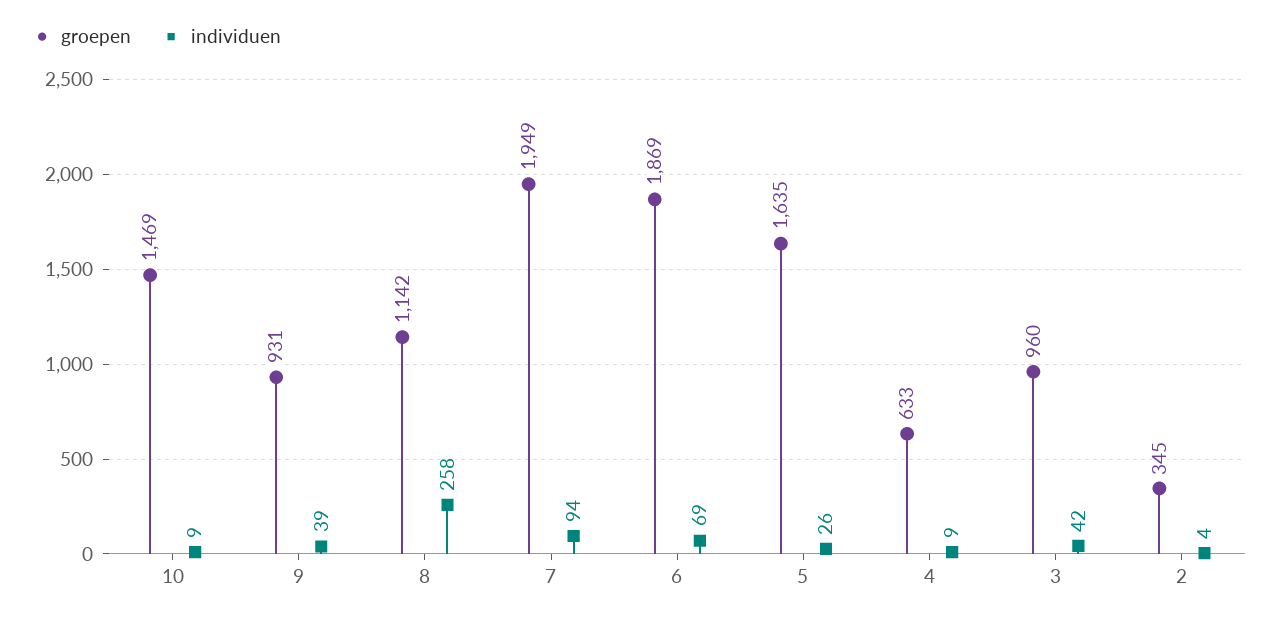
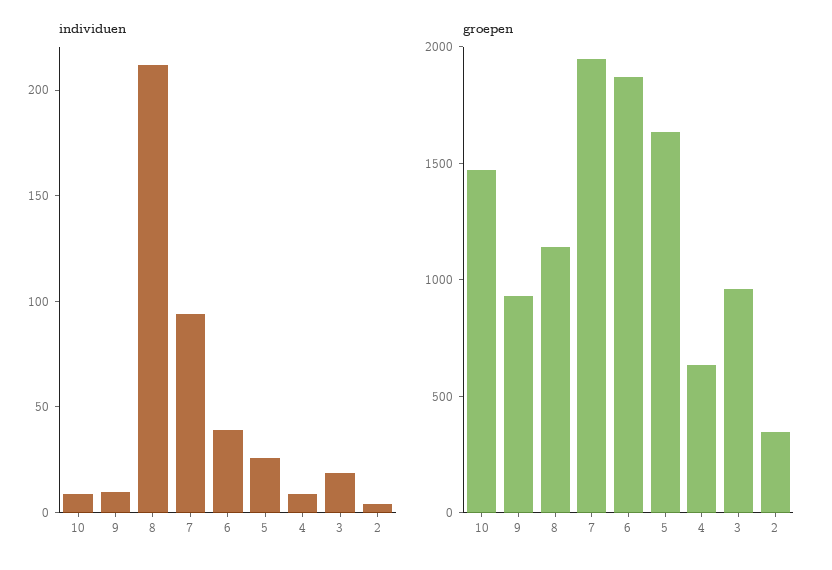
  {
    "groepen": {
      "10": 1469,
      "9": 931,
      "8": 1142,
      "7": 1949,
      "6": 1869,
      "5": 1635,
      "4": 633,
      "3": 960,
      "2": 345
    },
    "individuen": {
      "10": 9,
-     "9": 39,
+     "9": 10,
-     "8": 258,
+     "8": 210,
      "7": 94,
-     "6": 69,
+     "6": 40,
      "5": 26,
      "4": 9,
-     "3": 42,
+     "3": 20,
      "2": 4
    }
  }

